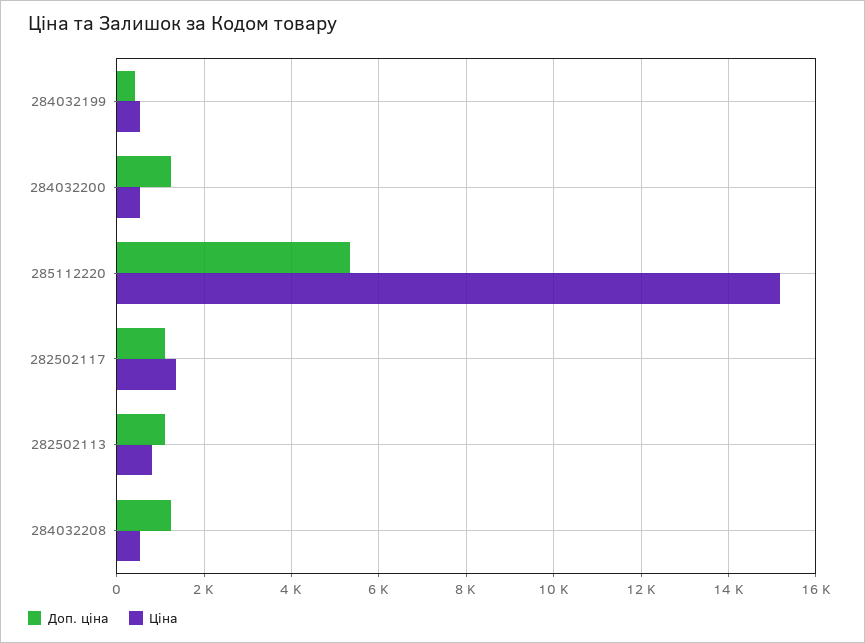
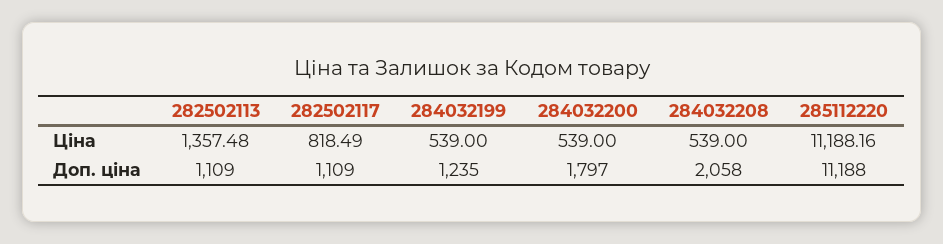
  {
    "Доп. ціна": {
-     "284032199": 400,
+     "284032199": 1235,
-     "284032200": 1200,
+     "284032200": 1797,
-     "285112220": 5400,
+     "285112220": 11188,
      "282502117": 1109,
      "282502113": 1109,
-     "284032208": 1200
+     "284032208": 2058
    },
    "Ціна": {
      "284032199": 539,
      "284032200": 539,
-     "285112220": 15200,
+     "285112220": 11188.16,
-     "282502117": 1400,
+     "282502117": 818.49,
-     "282502113": 800,
+     "282502113": 1357.48,
      "284032208": 539
    }
  }

